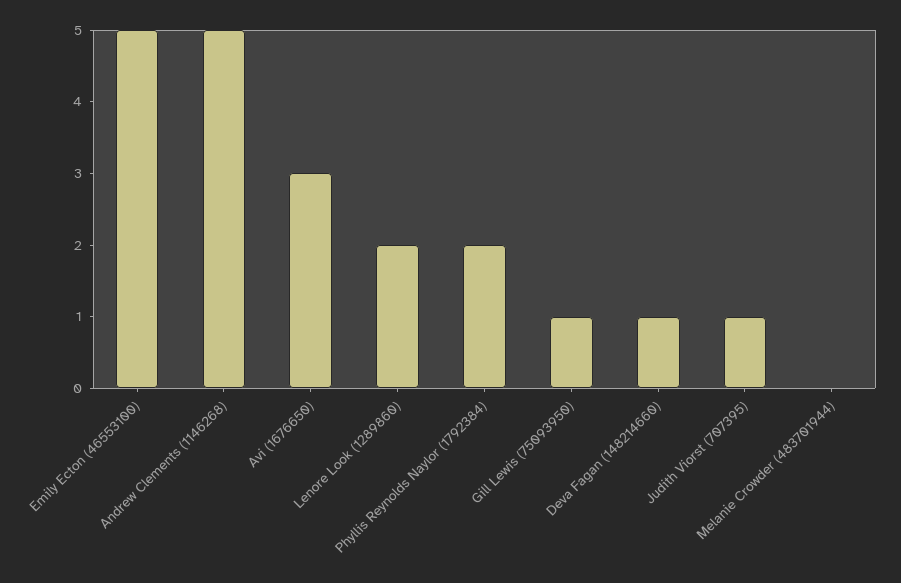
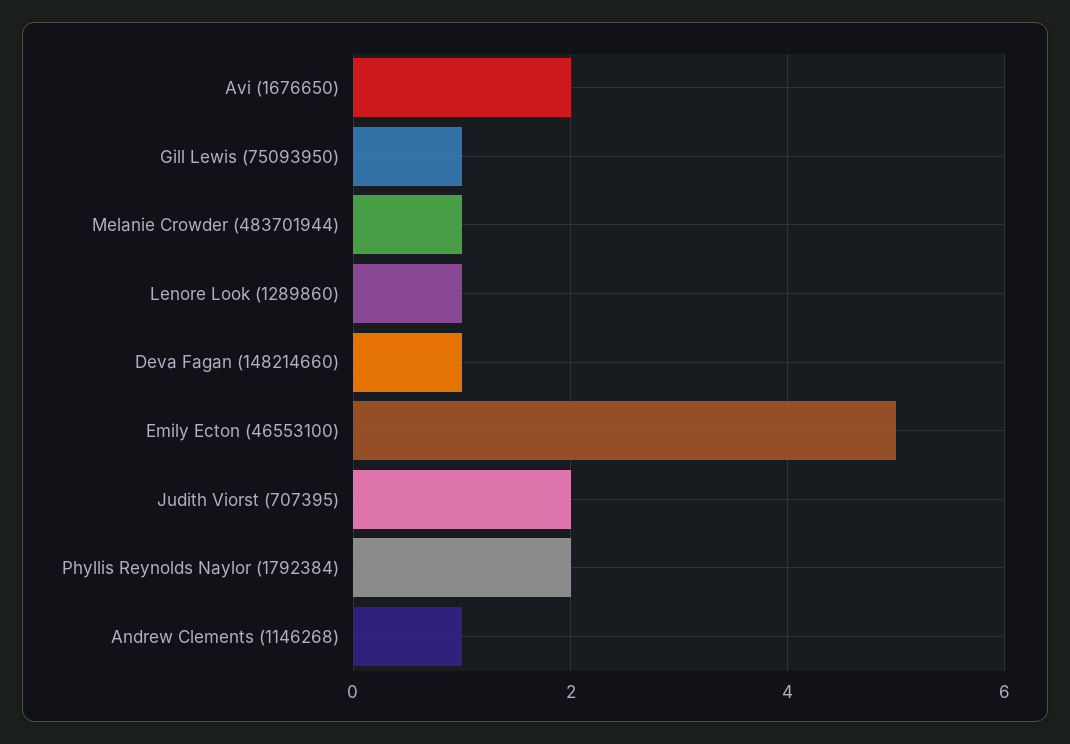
  {
    "Emily Ecton (46553100)": 5,
-   "Andrew Clements (1146268)": 5,
+   "Andrew Clements (1146268)": 1,
-   "Avi (1676650)": 3,
+   "Avi (1676650)": 2,
-   "Lenore Look (1289860)": 2,
+   "Lenore Look (1289860)": 1,
    "Phyllis Reynolds Naylor (1792384)": 2,
    "Gill Lewis (75093950)": 1,
    "Deva Fagan (148214660)": 1,
-   "Judith Viorst (707395)": 1,
+   "Judith Viorst (707395)": 2,
-   "Melanie Crowder (483701944)": 0
+   "Melanie Crowder (483701944)": 1
  }

